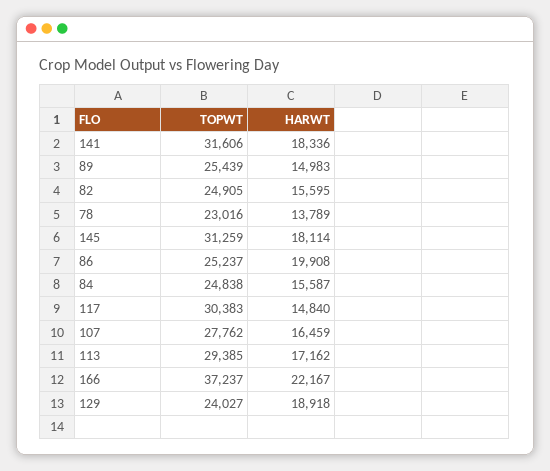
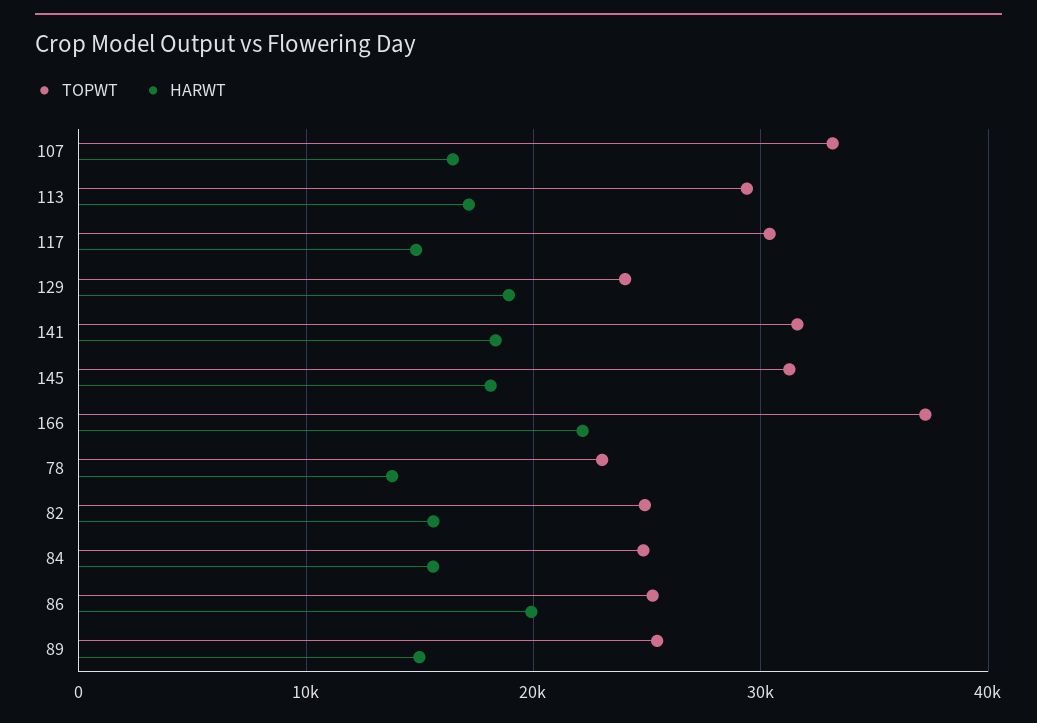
  {
    "TOPWT": {
      "141": 31606,
      "89": 25439,
      "82": 24905,
      "78": 23016,
      "145": 31259,
      "86": 25237,
      "84": 24838,
      "117": 30383,
-     "107": 27762,
+     "107": 33000,
      "113": 29385,
      "166": 37237,
      "129": 24027
    },
    "HARWT": {
      "141": 18336,
      "89": 14983,
      "82": 15595,
      "78": 13789,
      "145": 18114,
      "86": 19908,
      "84": 15587,
      "117": 14840,
      "107": 16459,
      "113": 17162,
      "166": 22167,
      "129": 18918
    }
  }

